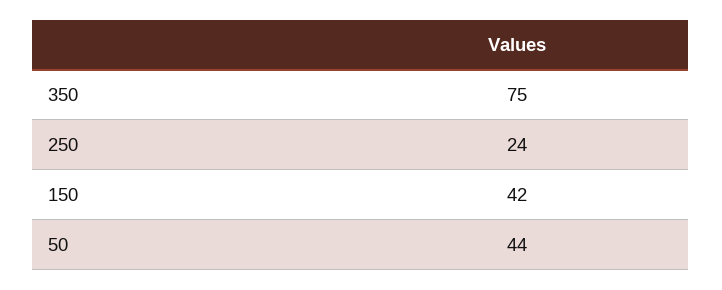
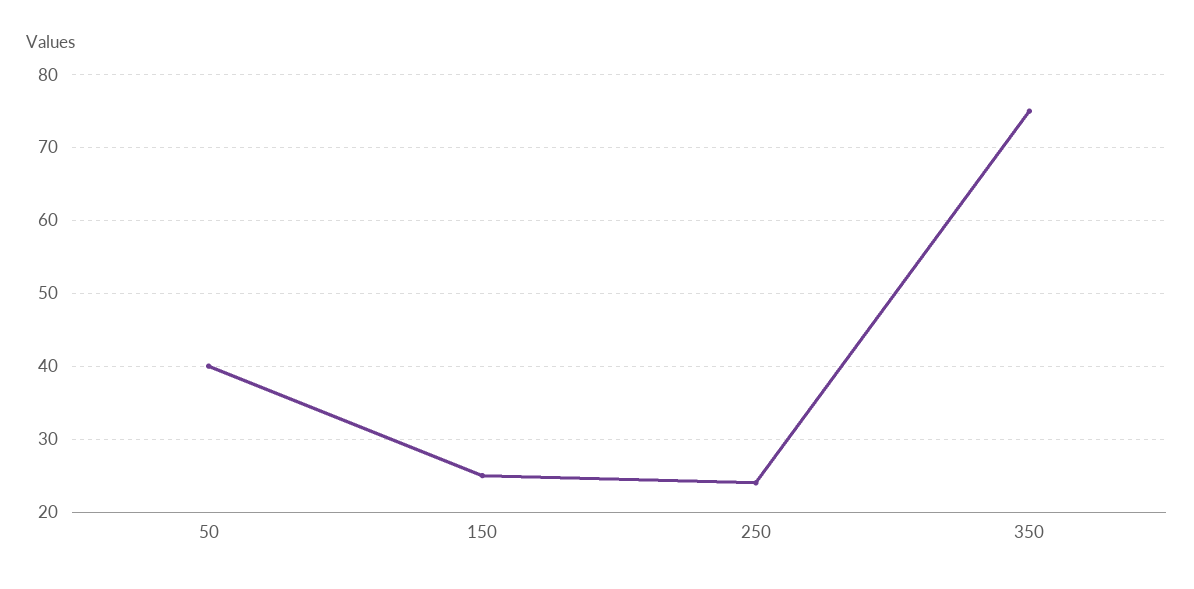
  {
    "350": 75,
    "250": 24,
-   "150": 42,
+   "150": 25,
-   "50": 44
+   "50": 40
  }

